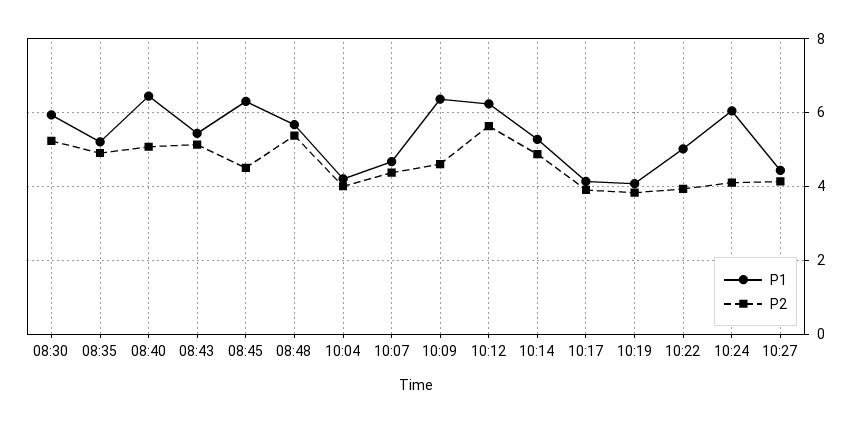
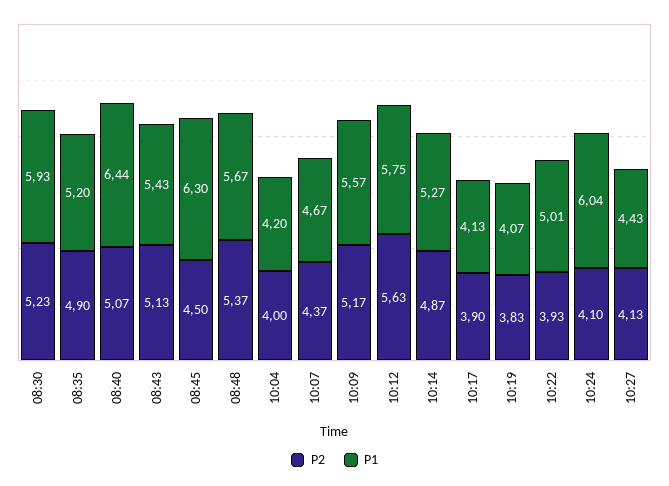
  {
    "P1": {
      "08:30": 5.93,
      "08:35": 5.2,
      "08:40": 6.44,
      "08:43": 5.43,
      "08:45": 6.3,
      "08:48": 5.67,
      "10:04": 4.2,
      "10:07": 4.67,
-     "10:09": 6.4,
+     "10:09": 5.57,
-     "10:12": 6.2,
+     "10:12": 5.75,
      "10:14": 5.27,
      "10:17": 4.13,
      "10:19": 4.07,
      "10:22": 5.01,
      "10:24": 6.04,
      "10:27": 4.43
    },
    "P2": {
      "08:30": 5.23,
      "08:35": 4.9,
      "08:40": 5.07,
      "08:43": 5.13,
      "08:45": 4.5,
      "08:48": 5.37,
      "10:04": 4,
      "10:07": 4.37,
-     "10:09": 4.6,
+     "10:09": 5.17,
      "10:12": 5.63,
      "10:14": 4.87,
      "10:17": 3.9,
      "10:19": 3.83,
      "10:22": 3.93,
      "10:24": 4.1,
      "10:27": 4.13
    }
  }

